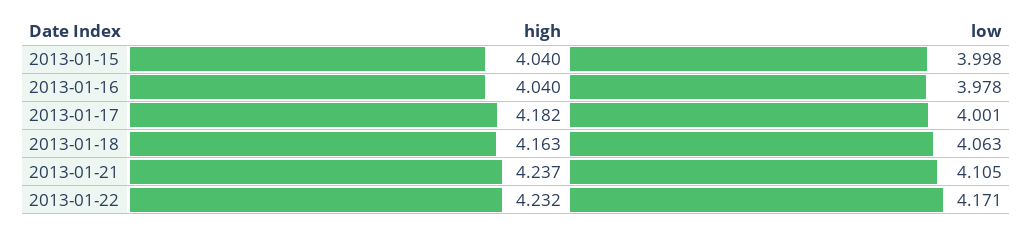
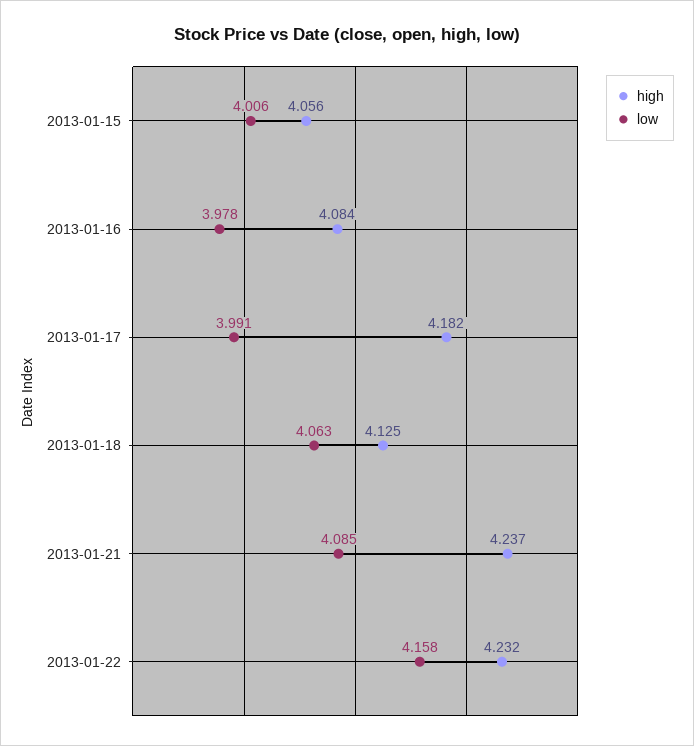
  {
    "high": {
-     "2013-01-15": 4.04,
+     "2013-01-15": 4.056,
-     "2013-01-16": 4.04,
+     "2013-01-16": 4.084,
      "2013-01-17": 4.182,
-     "2013-01-18": 4.163,
+     "2013-01-18": 4.125,
      "2013-01-21": 4.237,
      "2013-01-22": 4.232
    },
    "low": {
-     "2013-01-15": 3.998,
+     "2013-01-15": 4.006,
      "2013-01-16": 3.978,
-     "2013-01-17": 4.001,
+     "2013-01-17": 3.991,
      "2013-01-18": 4.063,
-     "2013-01-21": 4.105,
+     "2013-01-21": 4.085,
-     "2013-01-22": 4.171
+     "2013-01-22": 4.158
    }
  }

